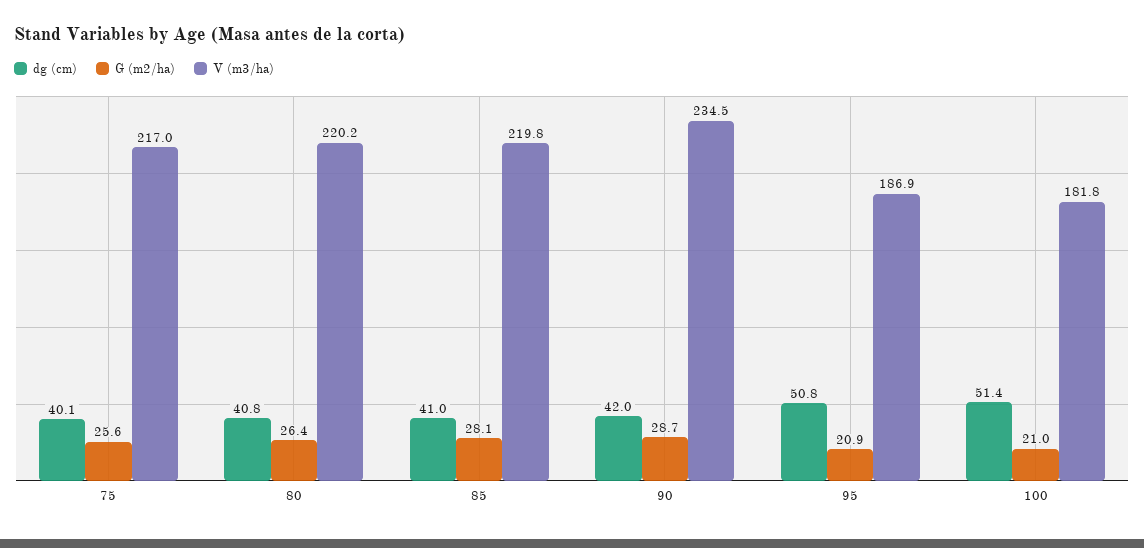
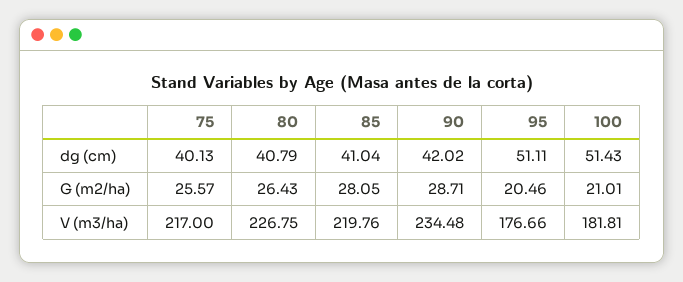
  {
    "dg (cm)": {
      "75": 40.13,
      "80": 40.79,
      "85": 41.04,
      "90": 42.02,
-     "95": 50.8,
+     "95": 51.11,
      "100": 51.43
    },
    "G (m2/ha)": {
      "75": 25.57,
      "80": 26.43,
      "85": 28.05,
      "90": 28.71,
-     "95": 20.9,
+     "95": 20.46,
      "100": 21.01
    },
    "V (m3/ha)": {
      "75": 217,
-     "80": 220.2,
+     "80": 226.75,
      "85": 219.76,
      "90": 234.48,
-     "95": 186.9,
+     "95": 176.66,
      "100": 181.81
    }
  }

